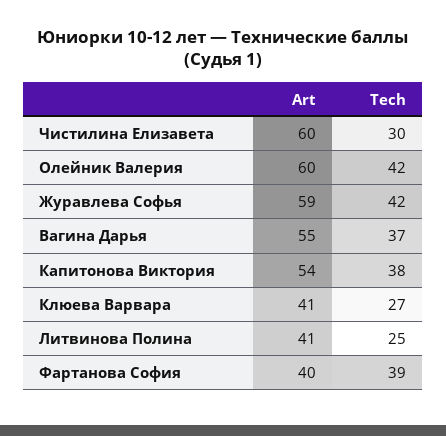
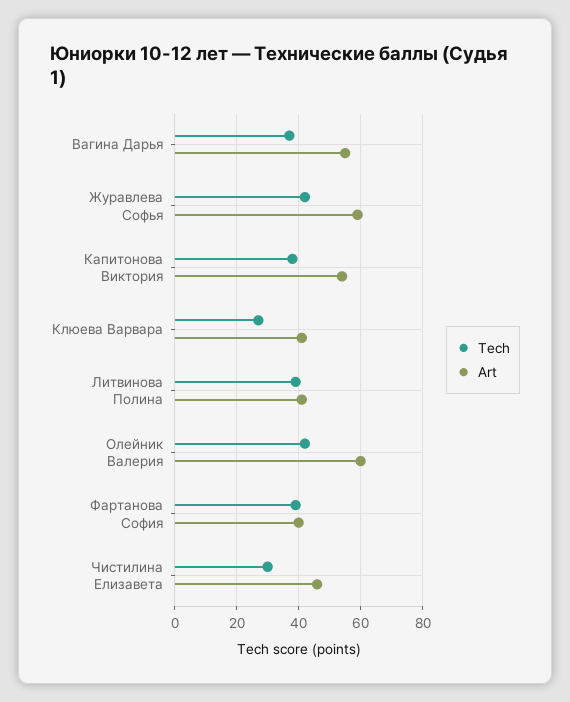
  {
    "Art": {
-     "Чистилина Елизавета": 60,
+     "Чистилина Елизавета": 45,
      "Олейник Валерия": 60,
      "Журавлева Софья": 59,
      "Вагина Дарья": 55,
      "Капитонова Виктория": 54,
      "Клюева Варвара": 41,
      "Литвинова Полина": 41,
      "Фартанова София": 40
    },
    "Tech": {
      "Чистилина Елизавета": 30,
      "Олейник Валерия": 42,
      "Журавлева Софья": 42,
      "Вагина Дарья": 37,
      "Капитонова Виктория": 38,
      "Клюева Варвара": 27,
-     "Литвинова Полина": 25,
+     "Литвинова Полина": 40,
      "Фартанова София": 39
    }
  }

